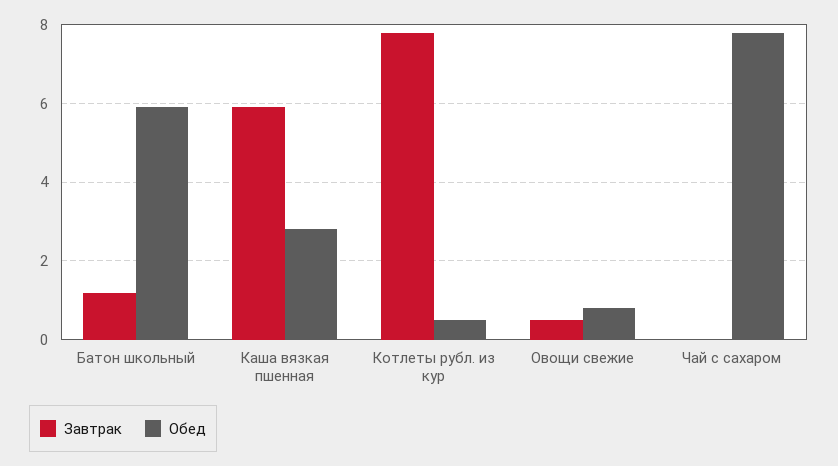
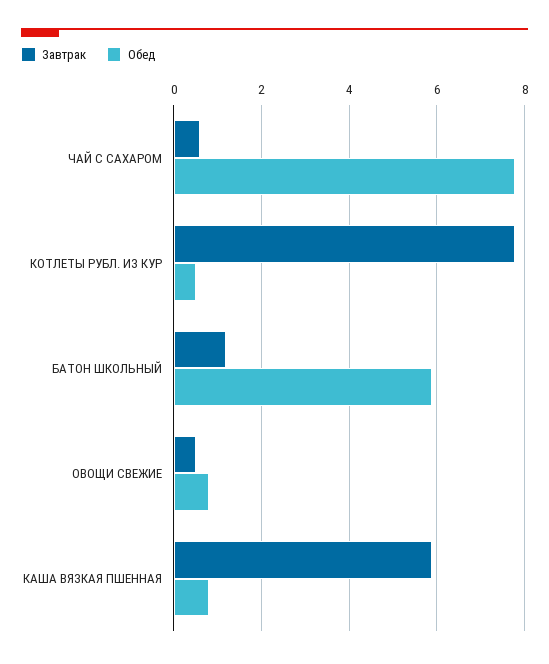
  {
    "Завтрак": {
      "Батон школьный": 1.2,
      "Каша вязкая пшенная": 6,
      "Котлеты рубл. из кур": 7.8,
      "Овощи свежие": 0.6,
-     "Чай с сахаром": 0
+     "Чай с сахаром": 0.6
    },
    "Обед": {
      "Батон школьный": 6,
-     "Каша вязкая пшенная": 2.8,
+     "Каша вязкая пшенная": 0.8,
      "Котлеты рубл. из кур": 0.6,
      "Овощи свежие": 0.8,
      "Чай с сахаром": 7.8
    }
  }

